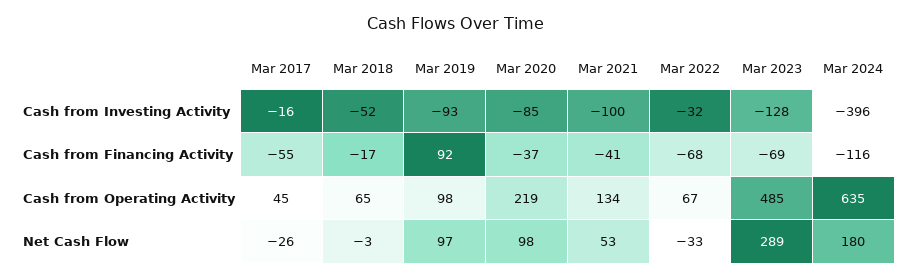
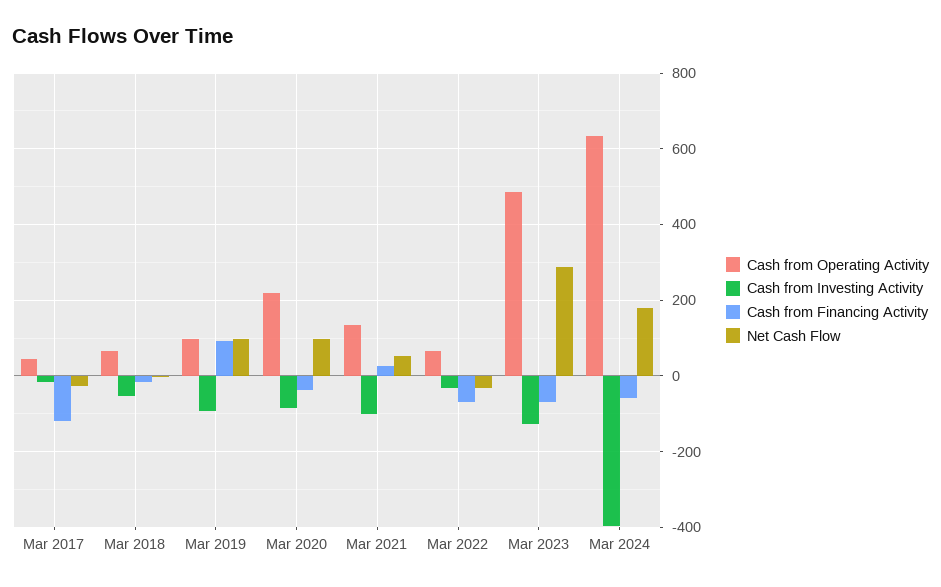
  {
    "Cash from Investing Activity": {
      "Mar 2017": -16,
      "Mar 2018": -52,
      "Mar 2019": -93,
      "Mar 2020": -85,
      "Mar 2021": -100,
      "Mar 2022": -32,
      "Mar 2023": -128,
      "Mar 2024": -396
    },
    "Cash from Financing Activity": {
-     "Mar 2017": -55,
+     "Mar 2017": -120,
      "Mar 2018": -17,
      "Mar 2019": 92,
      "Mar 2020": -37,
-     "Mar 2021": -41,
+     "Mar 2021": 20,
      "Mar 2022": -68,
      "Mar 2023": -69,
-     "Mar 2024": -116
+     "Mar 2024": -60
    },
    "Cash from Operating Activity": {
      "Mar 2017": 45,
      "Mar 2018": 65,
      "Mar 2019": 98,
      "Mar 2020": 219,
      "Mar 2021": 134,
      "Mar 2022": 67,
      "Mar 2023": 485,
      "Mar 2024": 635
    },
    "Net Cash Flow": {
      "Mar 2017": -26,
      "Mar 2018": -3,
      "Mar 2019": 97,
      "Mar 2020": 98,
      "Mar 2021": 53,
      "Mar 2022": -33,
      "Mar 2023": 289,
      "Mar 2024": 180
    }
  }

